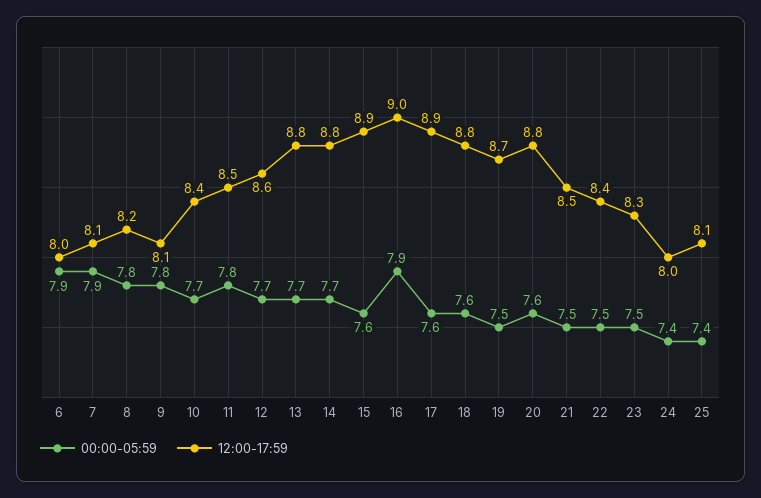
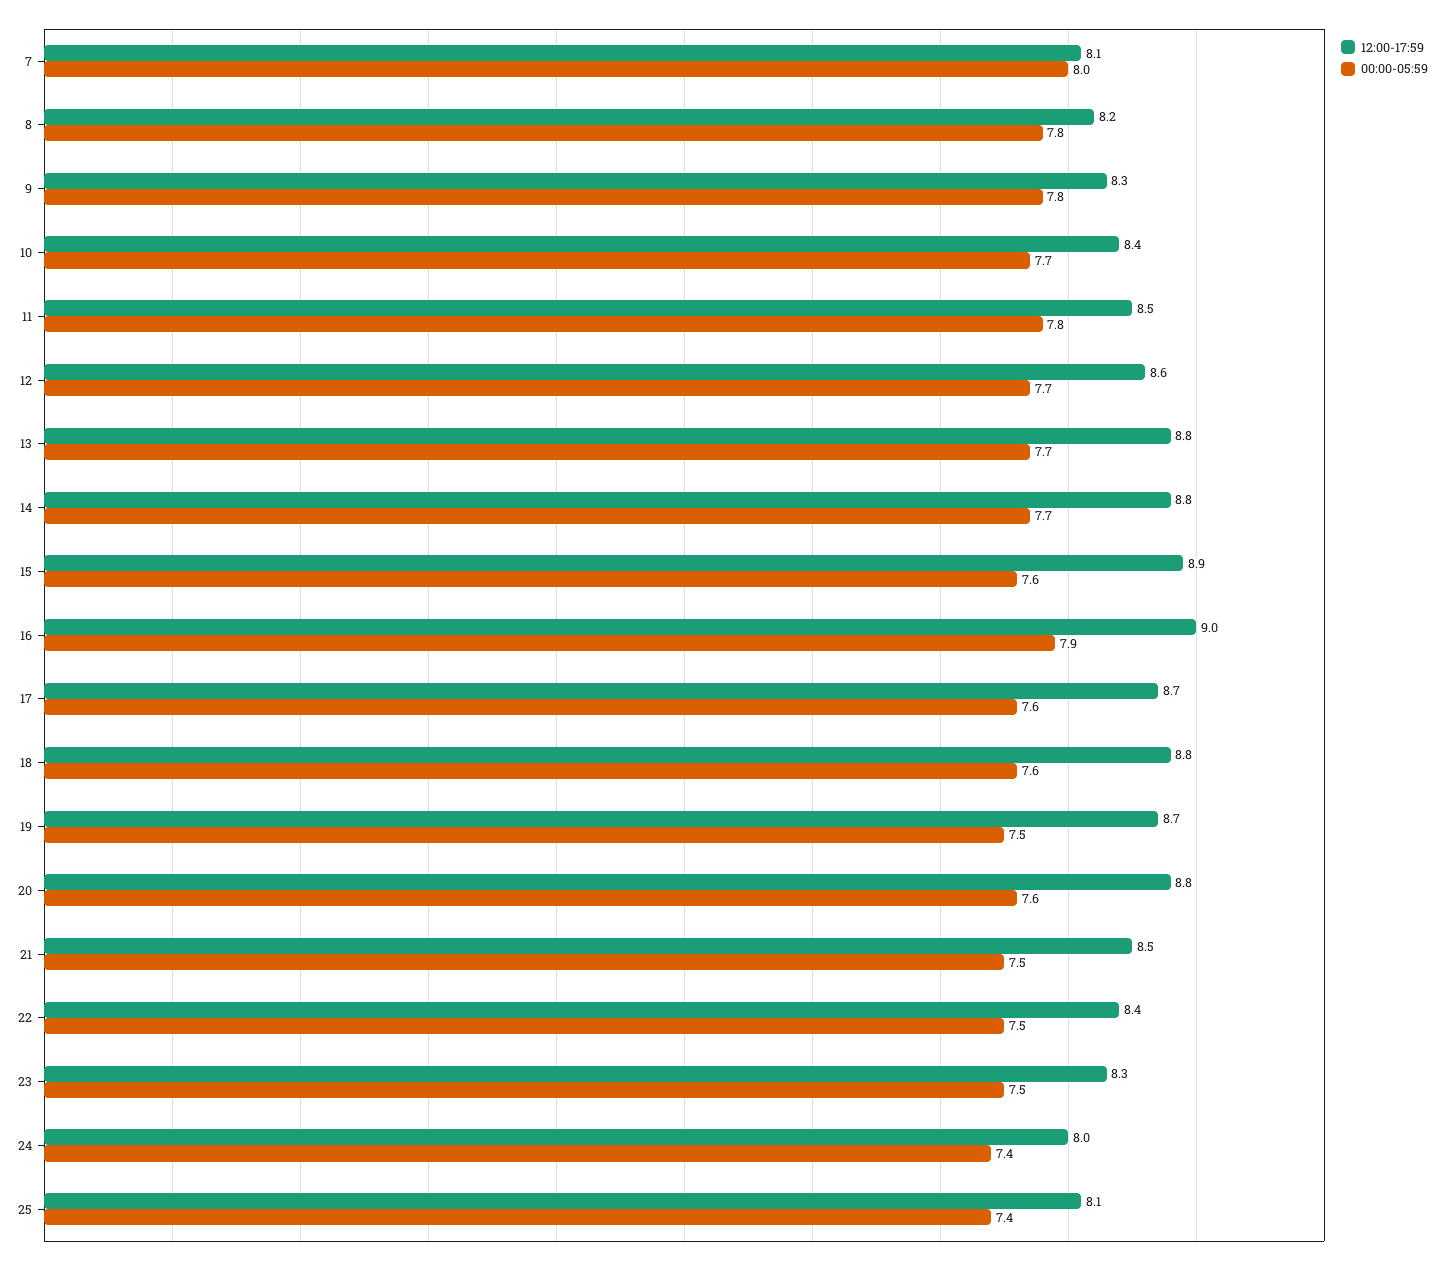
  {
    "00:00-05:59": {
-     "6": 7.9,
-     "7": 7.9,
+     "7": 8,
      "8": 7.8,
      "9": 7.8,
      "10": 7.7,
      "11": 7.8,
      "12": 7.7,
      "13": 7.7,
      "14": 7.7,
      "15": 7.6,
      "16": 7.9,
      "17": 7.6,
      "18": 7.6,
      "19": 7.5,
      "20": 7.6,
      "21": 7.5,
      "22": 7.5,
      "23": 7.5,
      "24": 7.4,
      "25": 7.4
    },
    "12:00-17:59": {
-     "6": 8,
      "7": 8.1,
      "8": 8.2,
-     "9": 8.1,
+     "9": 8.3,
      "10": 8.4,
      "11": 8.5,
      "12": 8.6,
      "13": 8.8,
      "14": 8.8,
      "15": 8.9,
      "16": 9,
-     "17": 8.9,
+     "17": 8.7,
      "18": 8.8,
      "19": 8.7,
      "20": 8.8,
      "21": 8.5,
      "22": 8.4,
      "23": 8.3,
      "24": 8,
      "25": 8.1
    }
  }

